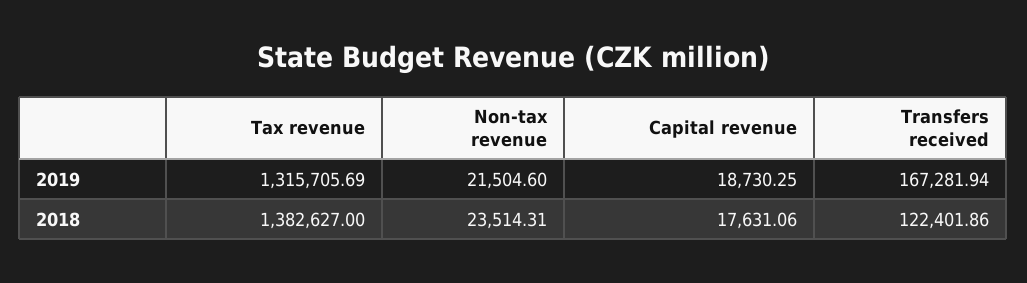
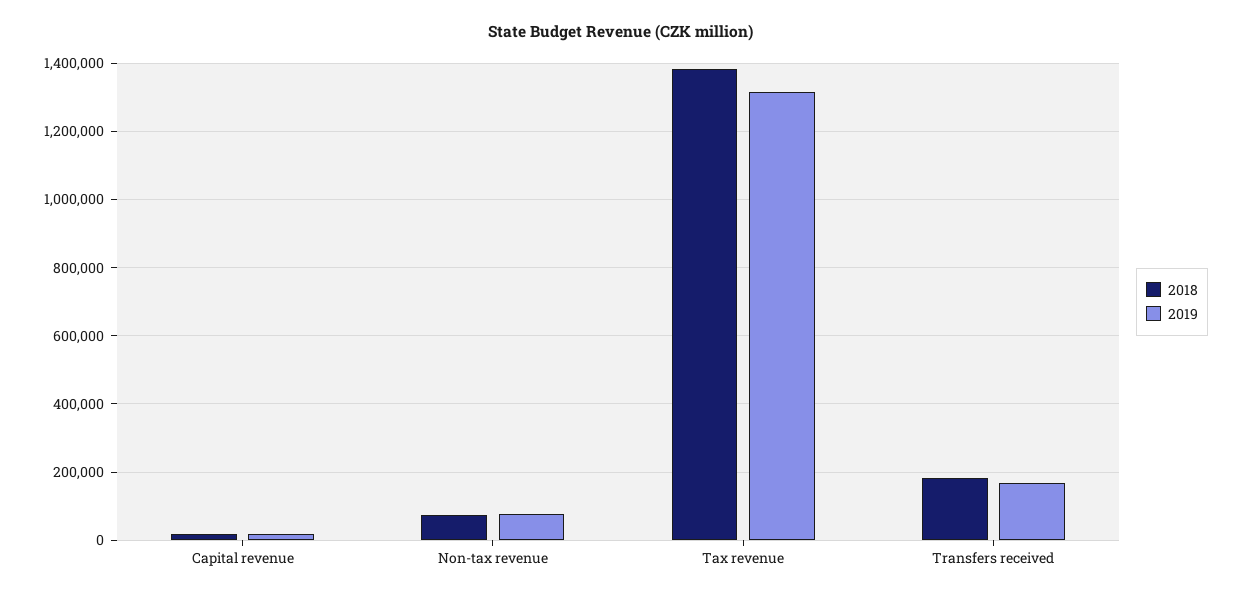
  {
    "2019": {
      "Tax revenue": 1315705.69,
-     "Non-tax revenue": 21504.6,
+     "Non-tax revenue": 80000,
      "Capital revenue": 18730.25,
      "Transfers received": 167281.94
    },
    "2018": {
      "Tax revenue": 1382627,
-     "Non-tax revenue": 23514.31,
+     "Non-tax revenue": 80000,
      "Capital revenue": 17631.06,
-     "Transfers received": 122401.86
+     "Transfers received": 180000
    }
  }

